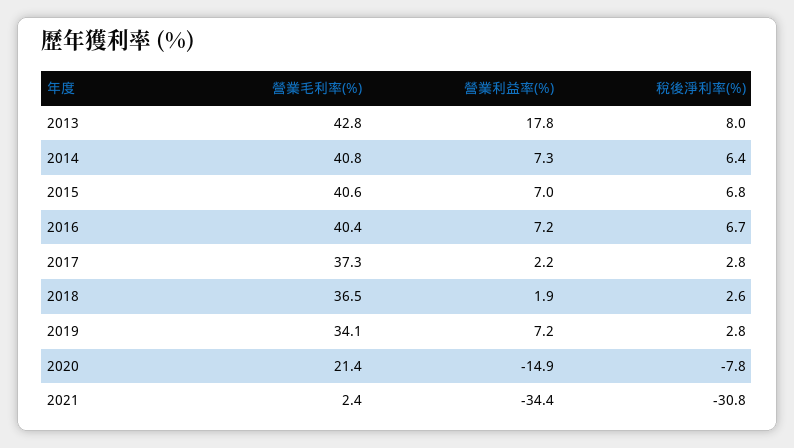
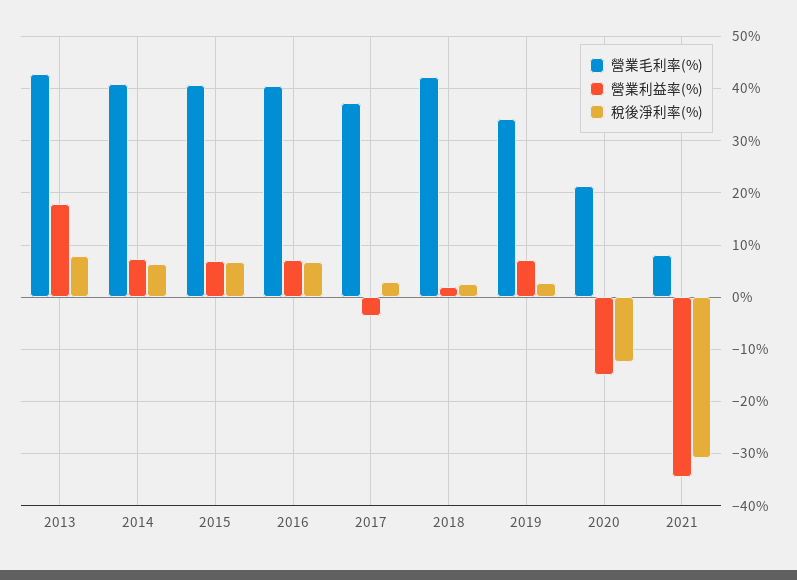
  {
    "營業毛利率(%)": {
      "2013": 42.8,
      "2014": 40.8,
      "2015": 40.6,
      "2016": 40.4,
      "2017": 37.3,
-     "2018": 36.5,
+     "2018": 42,
      "2019": 34.1,
      "2020": 21.4,
-     "2021": 2.4
+     "2021": 8
    },
    "營業利益率(%)": {
      "2013": 17.8,
      "2014": 7.3,
      "2015": 7,
      "2016": 7.2,
-     "2017": 2.2,
+     "2017": -4,
      "2018": 1.9,
      "2019": 7.2,
      "2020": -14.9,
      "2021": -34.4
    },
    "稅後淨利率(%)": {
      "2013": 8,
      "2014": 6.4,
      "2015": 6.8,
      "2016": 6.7,
      "2017": 2.8,
      "2018": 2.6,
      "2019": 2.8,
-     "2020": -7.8,
+     "2020": -12,
      "2021": -30.8
    }
  }

